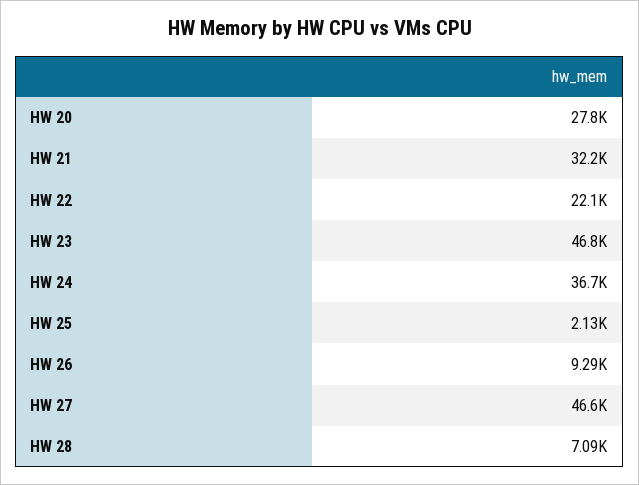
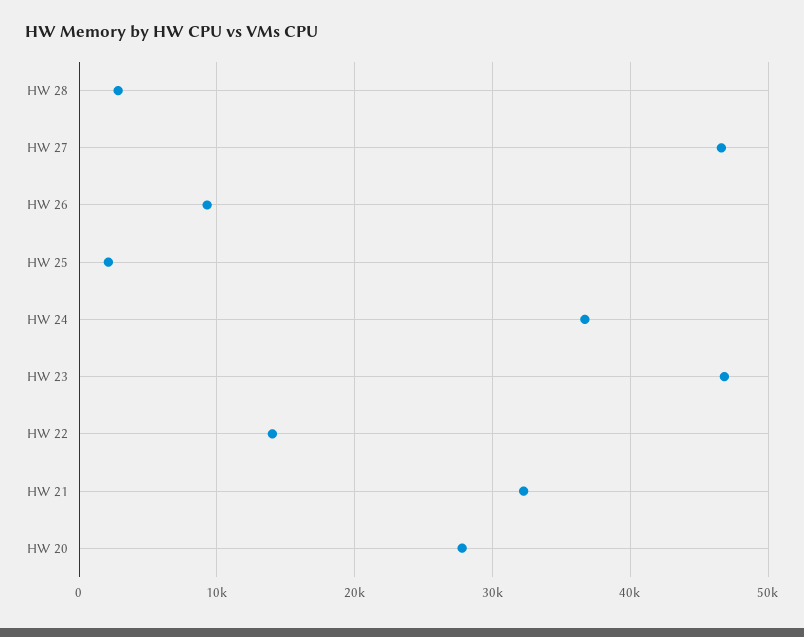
  {
    "HW 20": 27800,
    "HW 21": 32200,
-   "HW 22": 22100,
+   "HW 22": 14000,
    "HW 23": 46800,
    "HW 24": 36700,
    "HW 25": 2130,
    "HW 26": 9290,
    "HW 27": 46600,
-   "HW 28": 7090
+   "HW 28": 3000
  }

